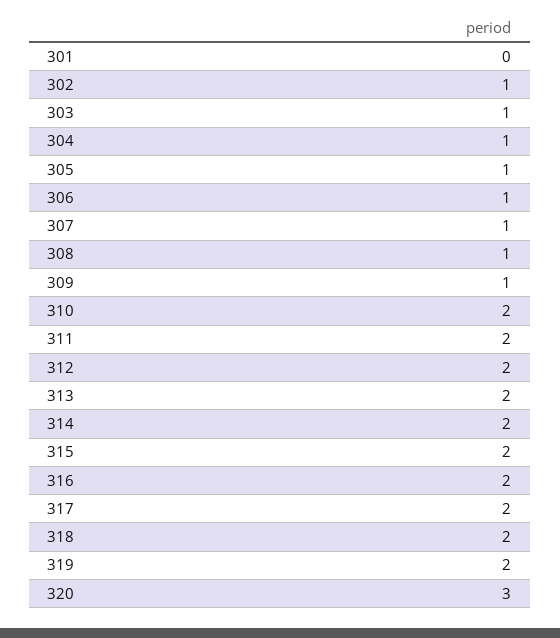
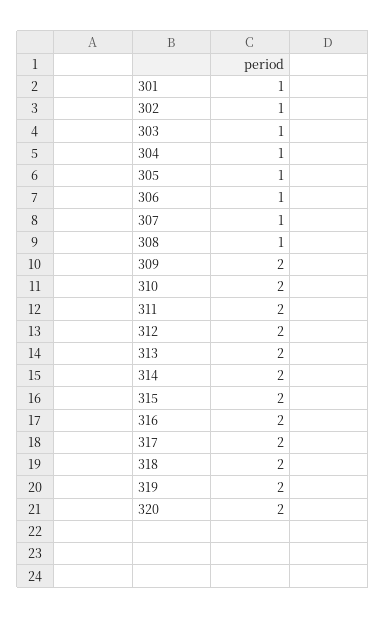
  {
-   "301": 0,
+   "301": 1,
    "302": 1,
    "303": 1,
    "304": 1,
    "305": 1,
    "306": 1,
    "307": 1,
    "308": 1,
-   "309": 1,
+   "309": 2,
    "310": 2,
    "311": 2,
    "312": 2,
    "313": 2,
    "314": 2,
    "315": 2,
    "316": 2,
    "317": 2,
    "318": 2,
    "319": 2,
-   "320": 3
+   "320": 2
  }

